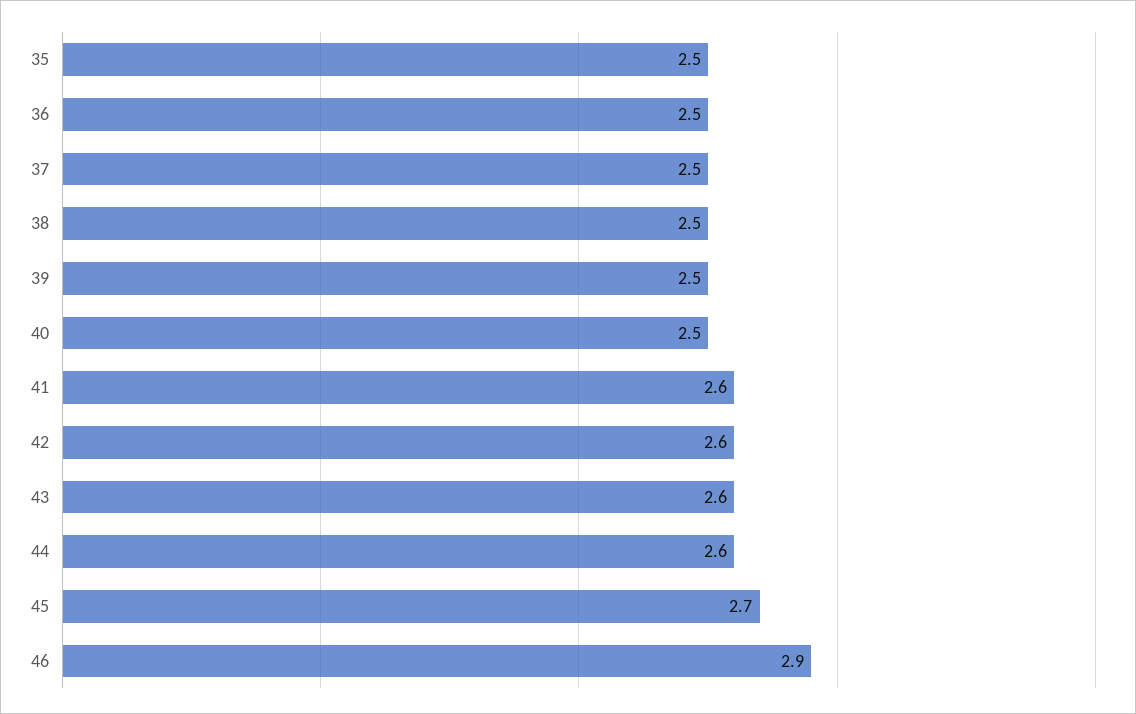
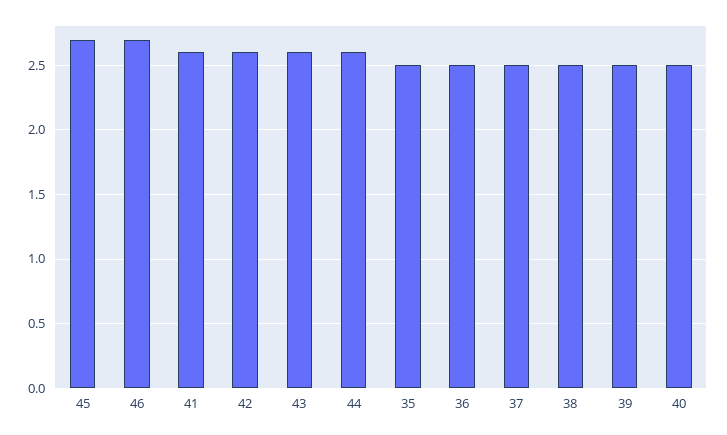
  {
    "35": 2.5,
    "36": 2.5,
    "37": 2.5,
    "38": 2.5,
    "39": 2.5,
    "40": 2.5,
    "41": 2.6,
    "42": 2.6,
    "43": 2.6,
    "44": 2.6,
    "45": 2.7,
-   "46": 2.9
+   "46": 2.7
  }

